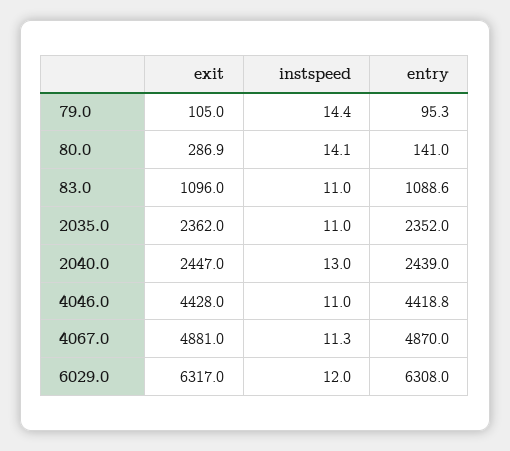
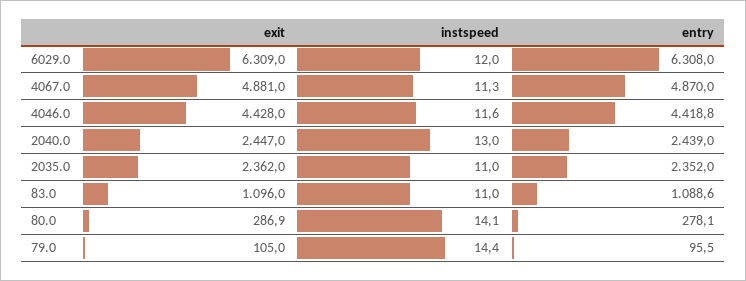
  {
    "exit": {
      "79.0": 105,
      "80.0": 286.9,
      "83.0": 1096,
      "2035.0": 2362,
      "2040.0": 2447,
      "4046.0": 4428,
      "4067.0": 4881,
-     "6029.0": 6317
+     "6029.0": 6309
    },
    "instspeed": {
      "79.0": 14.4,
      "80.0": 14.1,
      "83.0": 11,
      "2035.0": 11,
      "2040.0": 13,
-     "4046.0": 11,
+     "4046.0": 11.6,
      "4067.0": 11.3,
      "6029.0": 12
    },
    "entry": {
-     "79.0": 95.3,
+     "79.0": 95.5,
-     "80.0": 141,
+     "80.0": 278.1,
      "83.0": 1088.6,
      "2035.0": 2352,
      "2040.0": 2439,
      "4046.0": 4418.8,
      "4067.0": 4870,
      "6029.0": 6308
    }
  }

